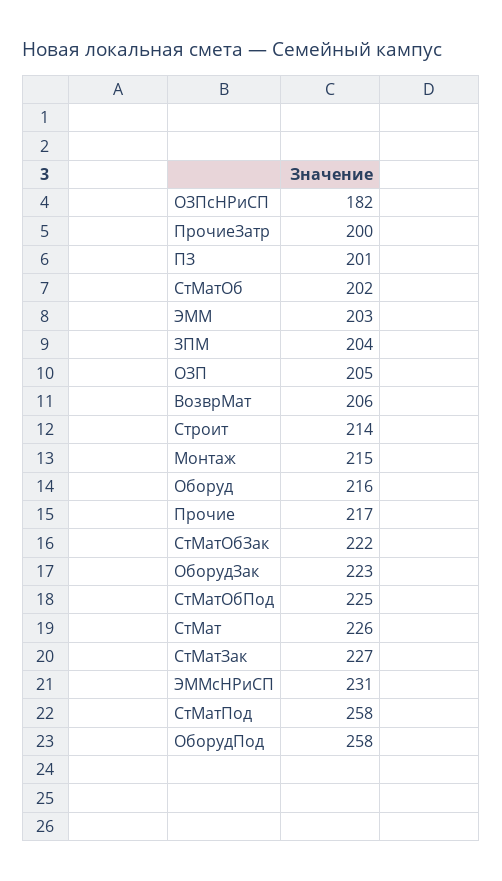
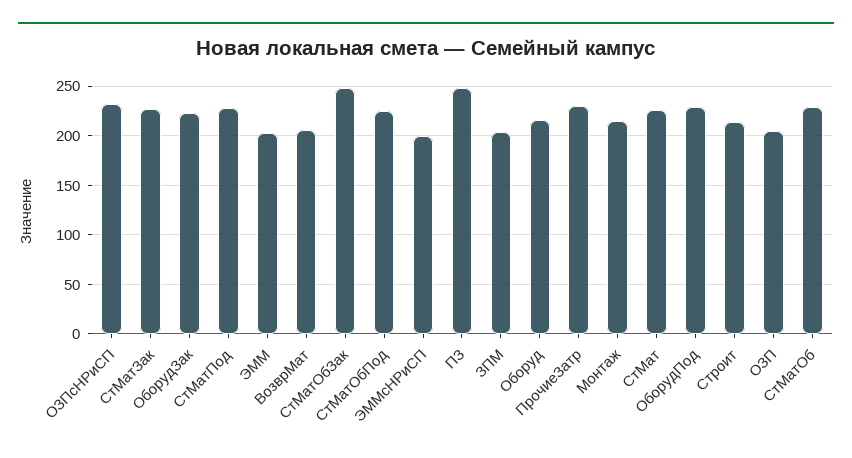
  {
-   "ОЗПсНРиСП": 182,
+   "ОЗПсНРиСП": 230,
-   "ПрочиеЗатр": 200,
+   "ПрочиеЗатр": 230,
-   "ПЗ": 201,
+   "ПЗ": 250,
-   "СтМатОб": 202,
+   "СтМатОб": 230,
    "ЭММ": 203,
    "ЗПМ": 204,
    "ОЗП": 205,
    "ВозврМат": 206,
    "Строит": 214,
    "Монтаж": 215,
    "Оборуд": 216,
-   "Прочие": 217,
-   "СтМатОбЗак": 222,
+   "СтМатОбЗак": 250,
    "ОборудЗак": 223,
    "СтМатОбПод": 225,
    "СтМат": 226,
    "СтМатЗак": 227,
-   "ЭММсНРиСП": 231,
+   "ЭММсНРиСП": 200,
-   "СтМатПод": 258,
+   "СтМатПод": 230,
-   "ОборудПод": 258
+   "ОборудПод": 230
  }

